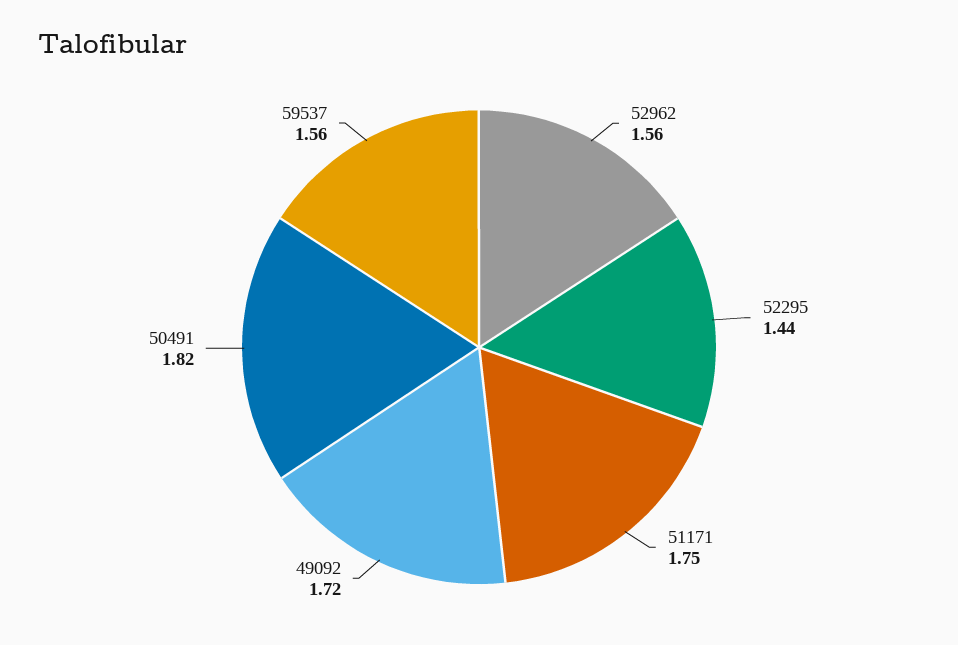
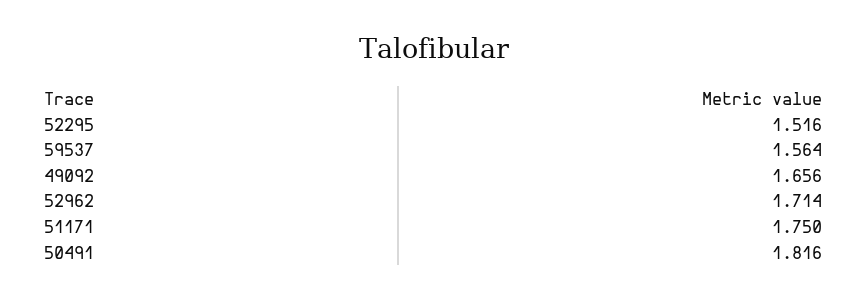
  {
-   "52962": 1.56,
+   "52962": 1.714,
-   "52295": 1.44,
+   "52295": 1.516,
    "51171": 1.75,
-   "49092": 1.72,
+   "49092": 1.656,
    "50491": 1.816,
    "59537": 1.564
  }

